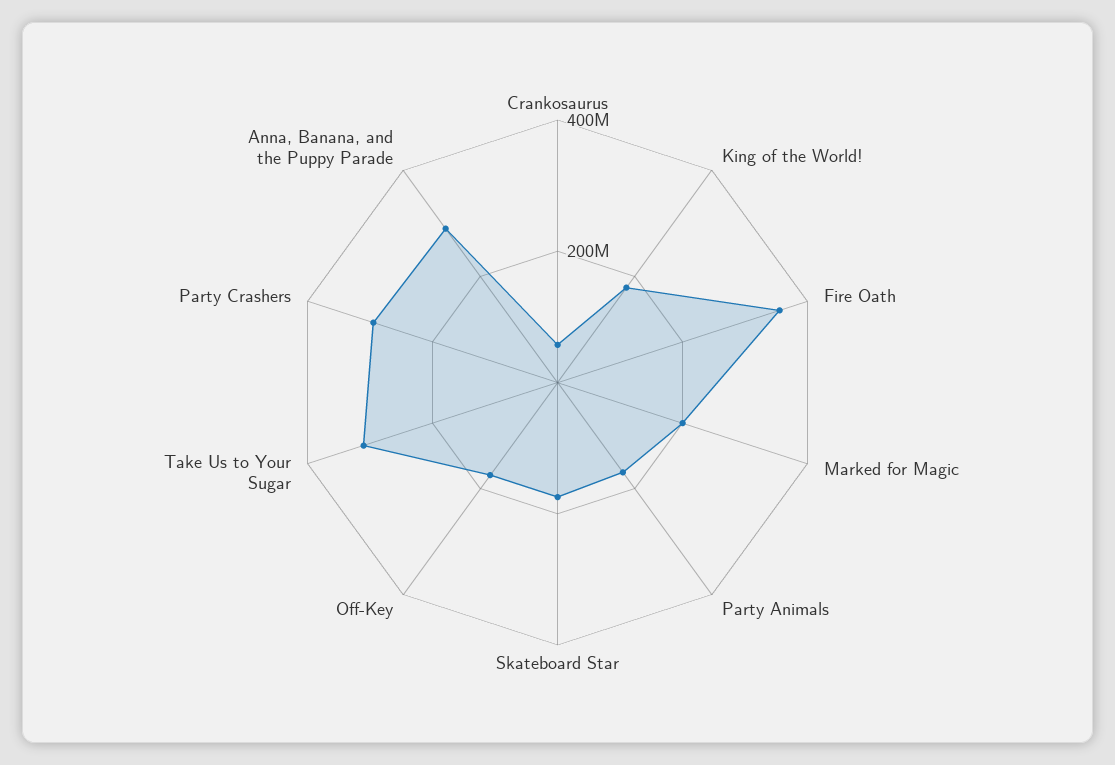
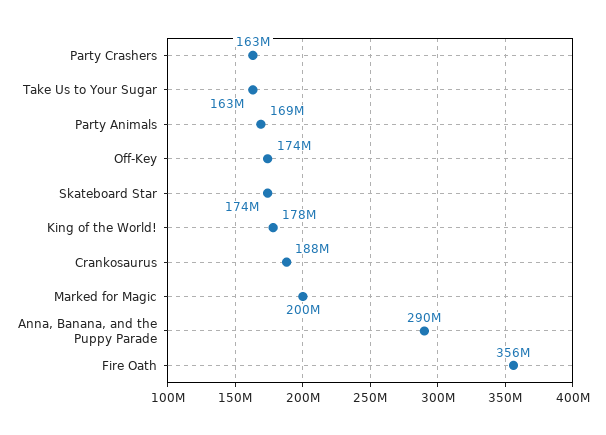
  {
-   "Crankosaurus": 50000000,
+   "Crankosaurus": 188000000,
    "King of the World!": 178000000,
    "Fire Oath": 356000000,
    "Marked for Magic": 200000000,
    "Party Animals": 169000000,
    "Skateboard Star": 174000000,
    "Off-Key": 174000000,
-   "Take Us to Your Sugar": 300000000,
+   "Take Us to Your Sugar": 163000000,
-   "Party Crashers": 300000000,
+   "Party Crashers": 163000000,
    "Anna, Banana, and the Puppy Parade": 290000000
  }

